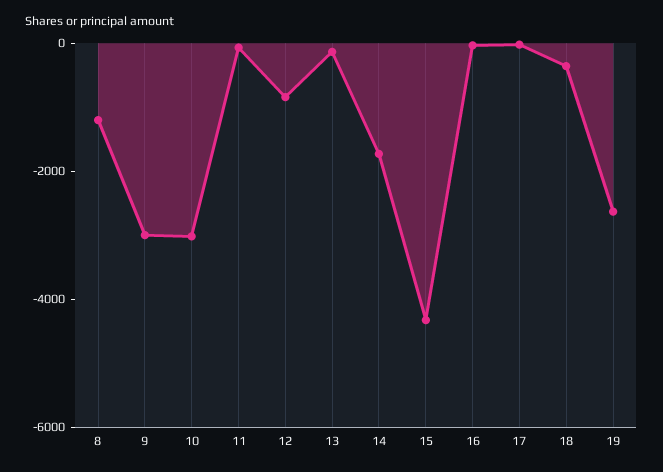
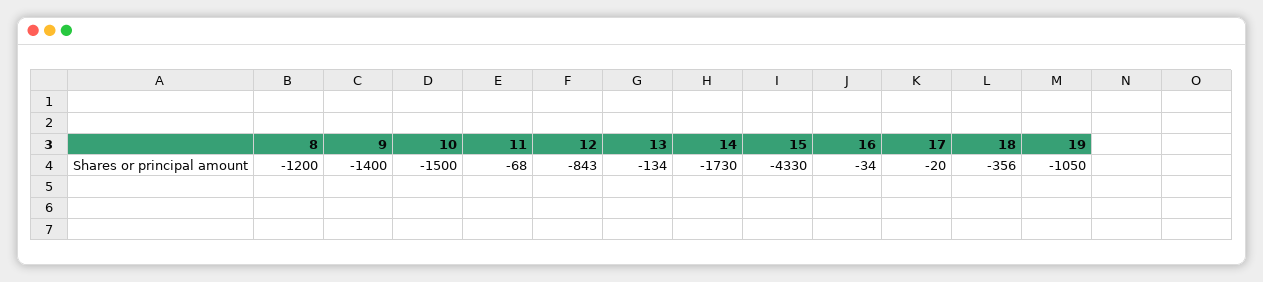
  {
    "8": -1200,
-   "9": -3000,
+   "9": -1400,
-   "10": -3000,
+   "10": -1500,
    "11": -68,
    "12": -843,
    "13": -134,
    "14": -1730,
    "15": -4330,
    "16": -34,
    "17": -20,
    "18": -356,
-   "19": -2500
+   "19": -1050
  }

